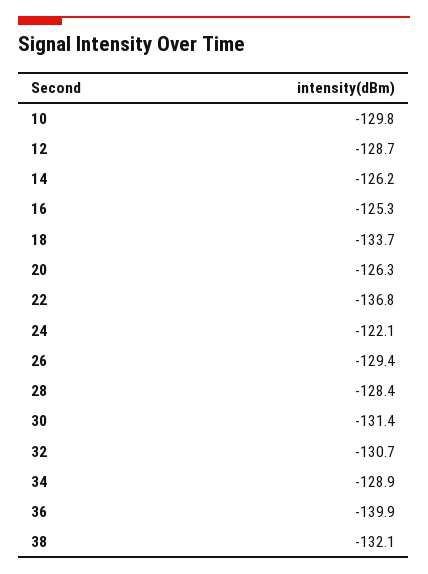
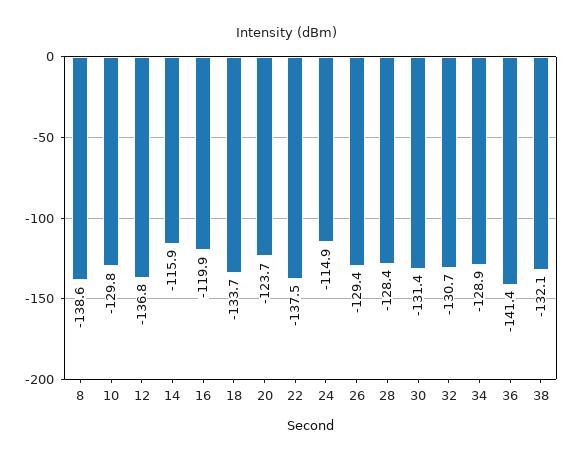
  {
    "10": -129.8,
-   "12": -128.7,
+   "12": -136.8,
-   "14": -126.2,
+   "14": -115.9,
-   "16": -125.3,
+   "16": -119.9,
    "18": -133.7,
-   "20": -126.3,
+   "20": -123.7,
-   "22": -136.8,
+   "22": -137.5,
-   "24": -122.1,
+   "24": -114.9,
    "26": -129.4,
    "28": -128.4,
    "30": -131.4,
    "32": -130.7,
    "34": -128.9,
-   "36": -139.9,
+   "36": -141.4,
-   "38": -132.1
+   "38": -132.1,
+   "8": -138.6
  }

